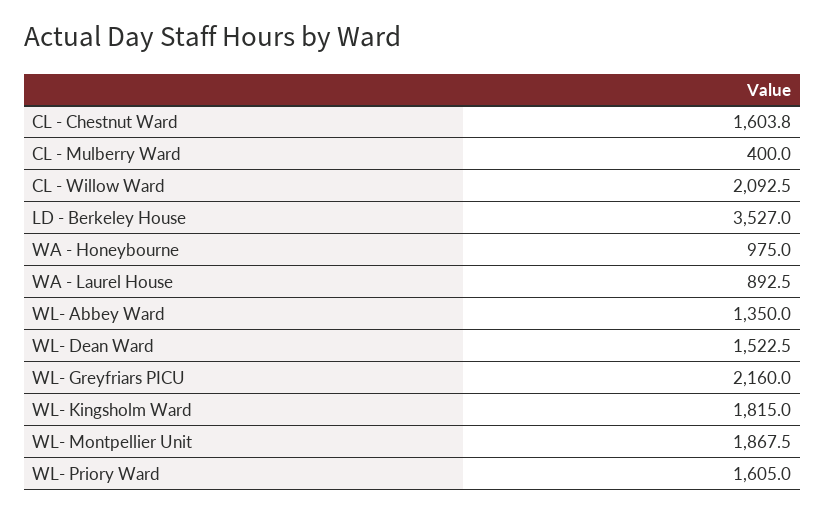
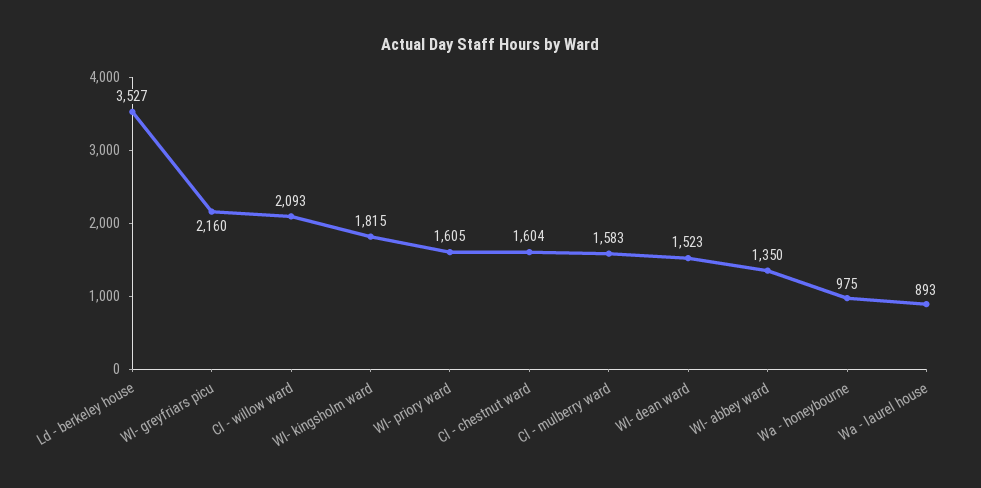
  {
    "CL - Chestnut Ward": 1603.8,
-   "CL - Mulberry Ward": 400,
+   "CL - Mulberry Ward": 1583,
    "CL - Willow Ward": 2092.5,
    "LD - Berkeley House": 3527,
    "WA - Honeybourne": 975,
    "WA - Laurel House": 892.5,
    "WL- Abbey Ward": 1350,
    "WL- Dean Ward": 1522.5,
    "WL- Greyfriars PICU": 2160,
    "WL- Kingsholm Ward": 1815,
-   "WL- Montpellier Unit": 1867.5,
    "WL- Priory Ward": 1605
  }

